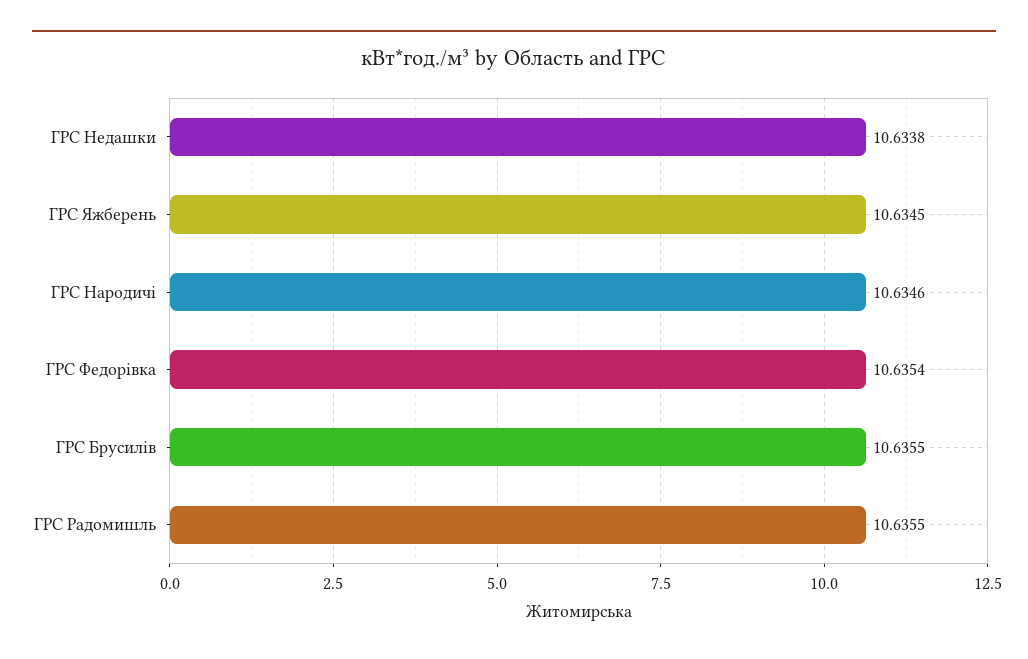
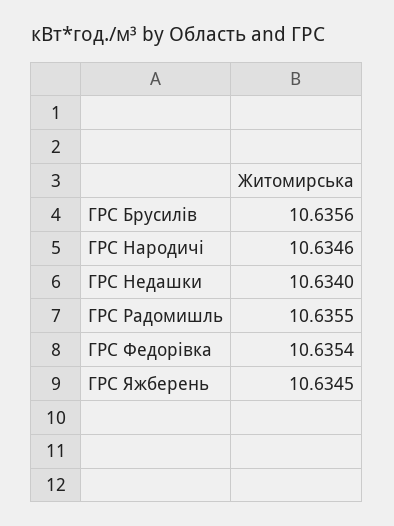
  {
-   "ГРС Недашки": 10.6338,
+   "ГРС Недашки": 10.634,
    "ГРС Яжберень": 10.6345,
    "ГРС Народичі": 10.6346,
    "ГРС Федорівка": 10.6354,
-   "ГРС Брусилів": 10.6355,
+   "ГРС Брусилів": 10.6356,
    "ГРС Радомишль": 10.6355
  }

